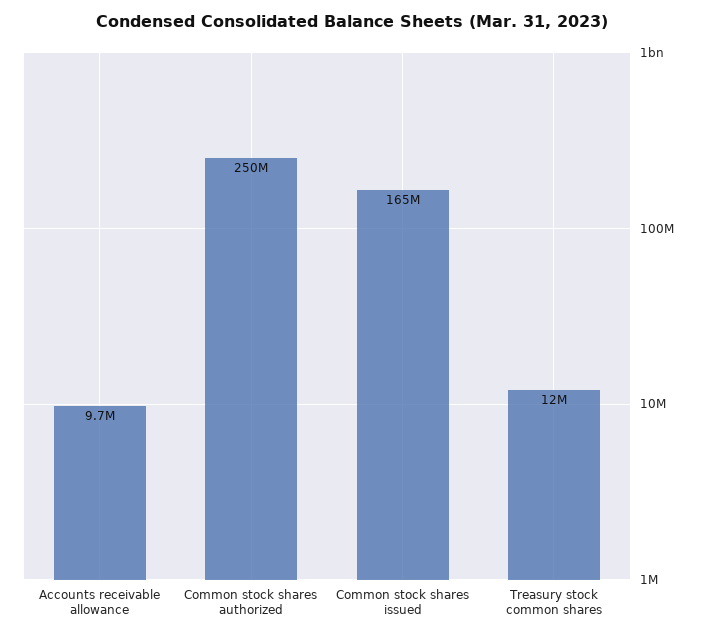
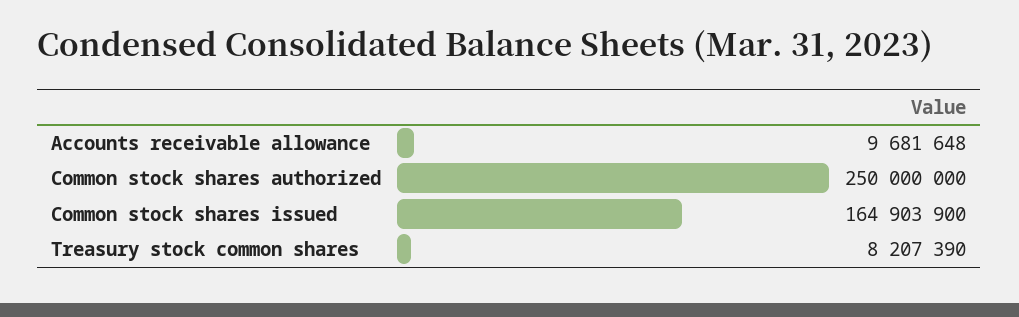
  {
    "Accounts receivable allowance": 9681648,
    "Common stock shares authorized": 250000000,
    "Common stock shares issued": 164903900,
-   "Treasury stock common shares": 12000000
+   "Treasury stock common shares": 8207390
  }

